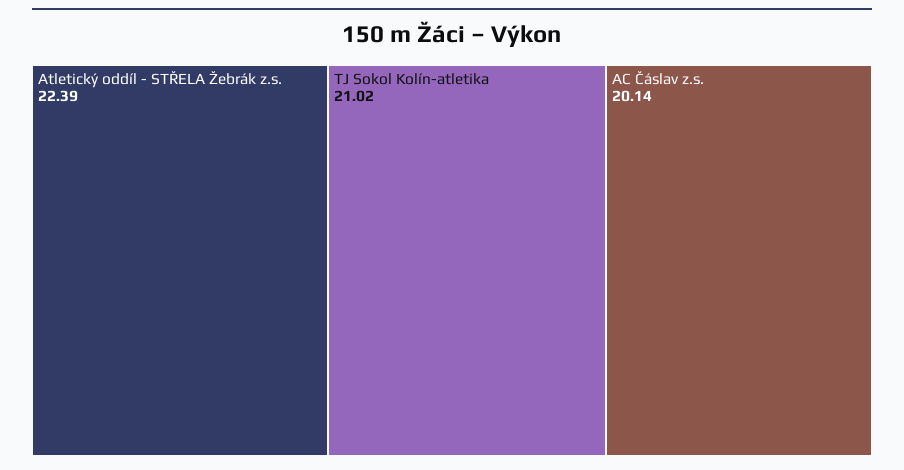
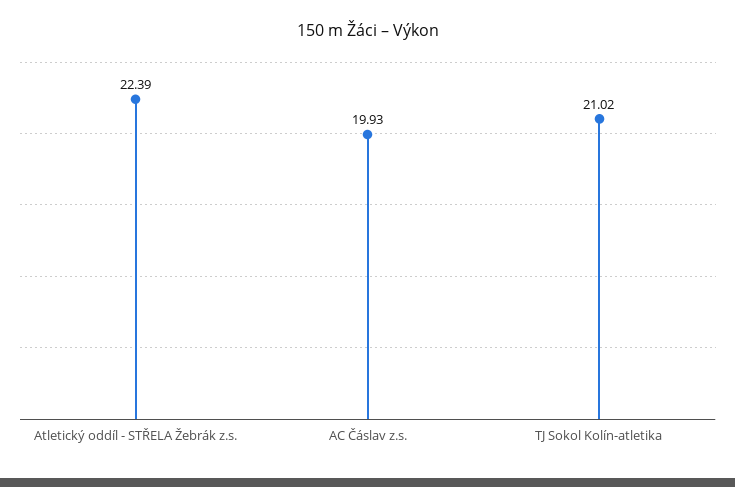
  {
    "Atletický oddíl - STŘELA Žebrák z.s.": 22.39,
    "TJ Sokol Kolín-atletika": 21.02,
-   "AC Čáslav z.s.": 20.14
+   "AC Čáslav z.s.": 19.93
  }

